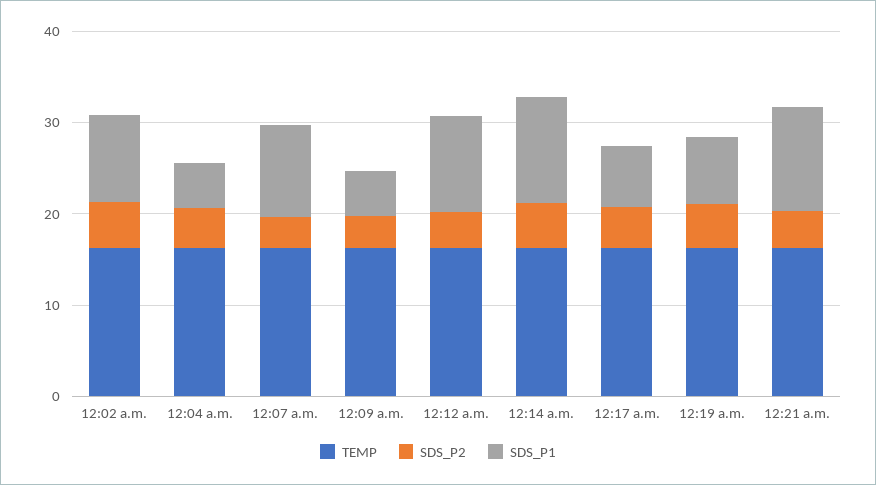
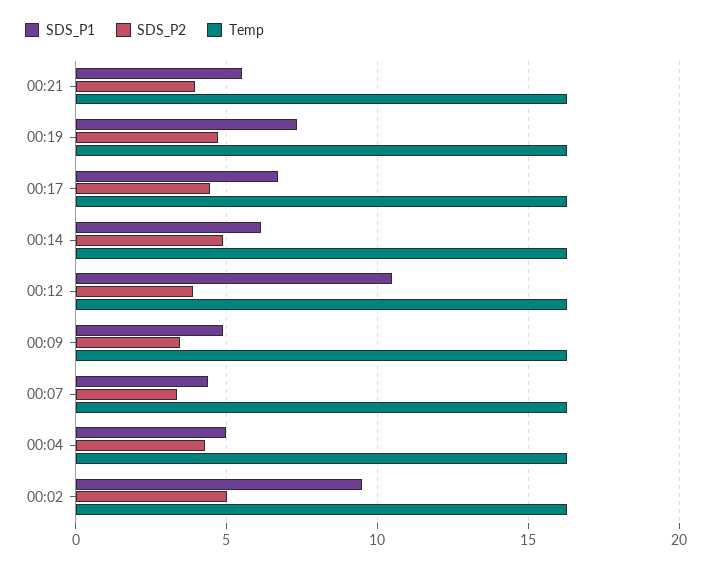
  {
    "TEMP": {
      "12:02 a.m.": 16.5,
      "12:04 a.m.": 16.5,
      "12:07 a.m.": 16.5,
      "12:09 a.m.": 16.5,
      "12:12 a.m.": 16.5,
      "12:14 a.m.": 16.5,
      "12:17 a.m.": 16.5,
      "12:19 a.m.": 16.5,
      "12:21 a.m.": 16.5
    },
    "SDS_P2": {
      "12:02 a.m.": 5,
      "12:04 a.m.": 4.5,
      "12:07 a.m.": 3.5,
      "12:09 a.m.": 3.5,
      "12:12 a.m.": 4,
      "12:14 a.m.": 5,
      "12:17 a.m.": 4.5,
      "12:19 a.m.": 4.5,
      "12:21 a.m.": 4
    },
    "SDS_P1": {
      "12:02 a.m.": 9.5,
      "12:04 a.m.": 5,
-     "12:07 a.m.": 10,
+     "12:07 a.m.": 4.5,
      "12:09 a.m.": 5,
      "12:12 a.m.": 10.5,
-     "12:14 a.m.": 12,
+     "12:14 a.m.": 6,
      "12:17 a.m.": 6.5,
      "12:19 a.m.": 7.5,
-     "12:21 a.m.": 12
+     "12:21 a.m.": 5.5
    }
  }

